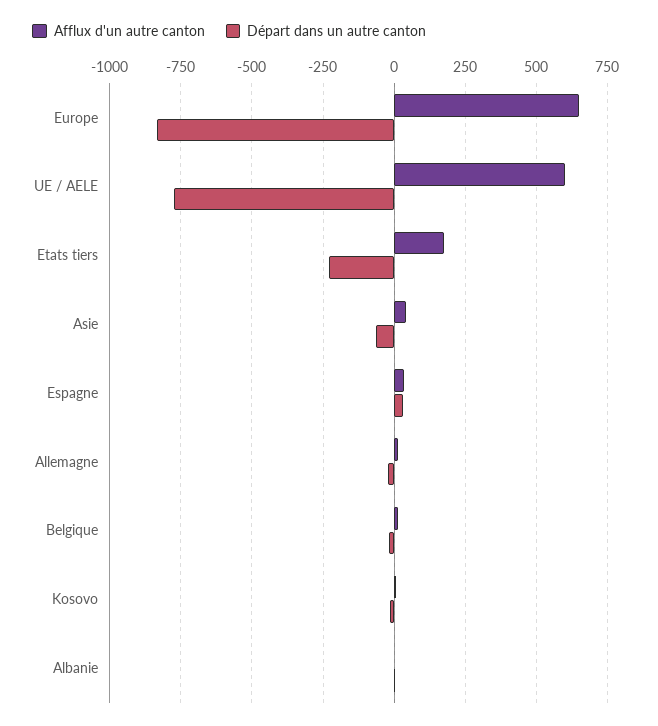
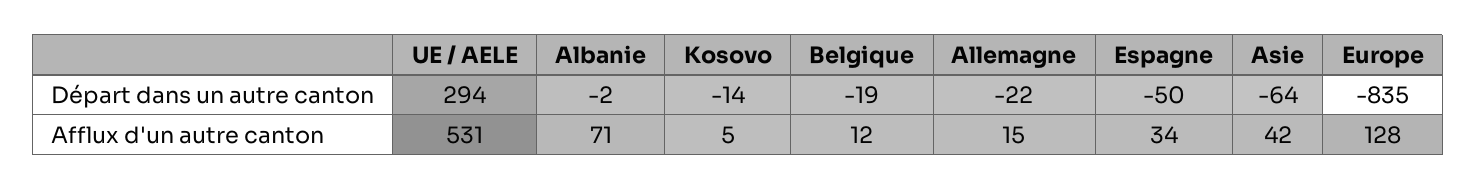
  {
    "Afflux d'un autre canton": {
-     "Europe": 650,
+     "Europe": 128,
-     "UE / AELE": 600,
+     "UE / AELE": 531,
-     "Etats tiers": 175,
      "Asie": 42,
      "Espagne": 34,
      "Allemagne": 15,
      "Belgique": 12,
      "Kosovo": 5,
-     "Albanie": 0
+     "Albanie": 71
    },
    "Départ dans un autre canton": {
      "Europe": -835,
-     "UE / AELE": -775,
+     "UE / AELE": 294,
-     "Etats tiers": -225,
      "Asie": -64,
-     "Espagne": 25,
+     "Espagne": -50,
      "Allemagne": -22,
      "Belgique": -19,
      "Kosovo": -14,
      "Albanie": -2
    }
  }

